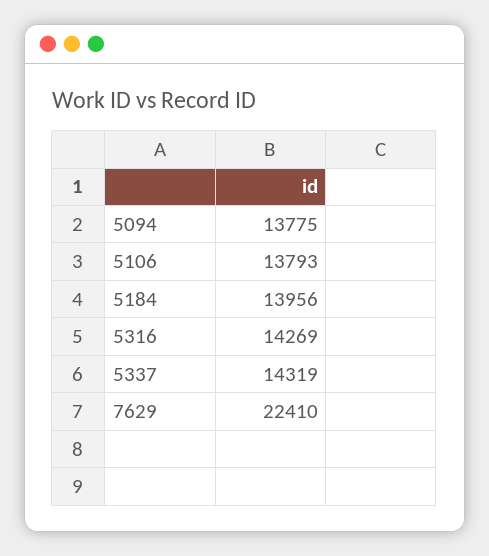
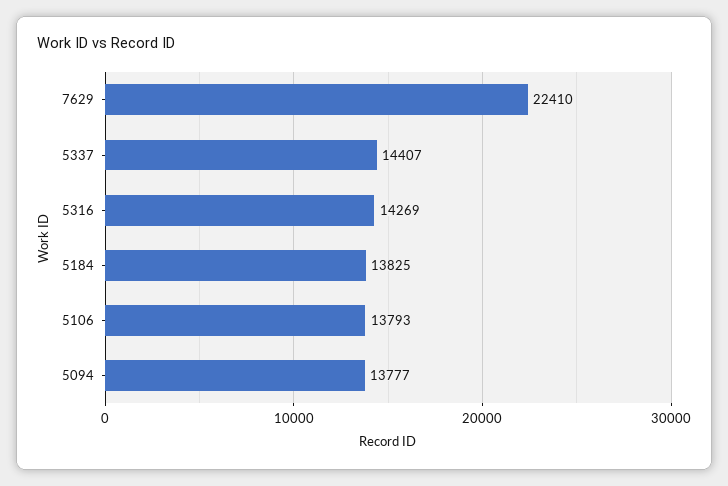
  {
-   "5094": 13775,
+   "5094": 13777,
    "5106": 13793,
-   "5184": 13956,
+   "5184": 13825,
    "5316": 14269,
-   "5337": 14319,
+   "5337": 14407,
    "7629": 22410
  }

